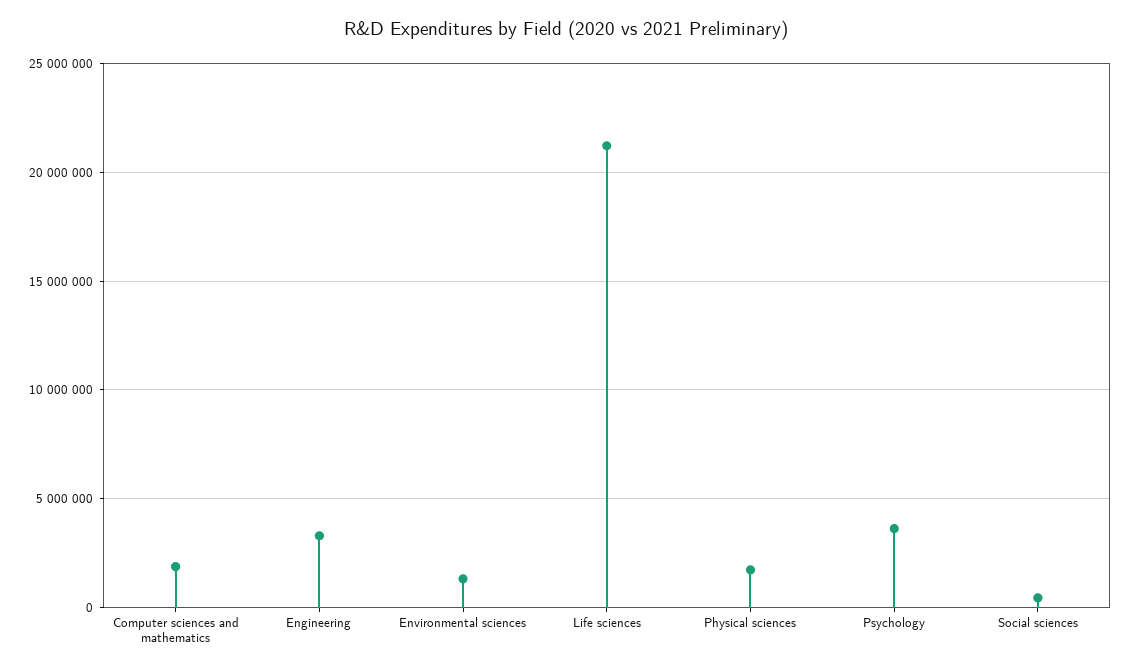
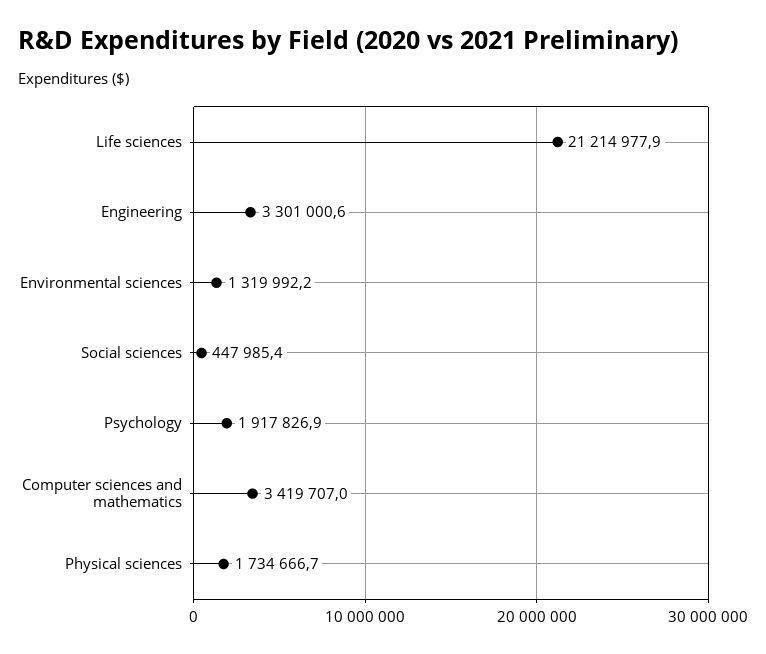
  {
-   "Computer sciences and mathematics": 2000000,
+   "Computer sciences and mathematics": 3419707,
    "Engineering": 3301000.6,
    "Environmental sciences": 1319992.2,
    "Life sciences": 21214977.9,
    "Physical sciences": 1734666.7,
-   "Psychology": 3500000,
+   "Psychology": 1917826.9,
    "Social sciences": 447985.4
  }

